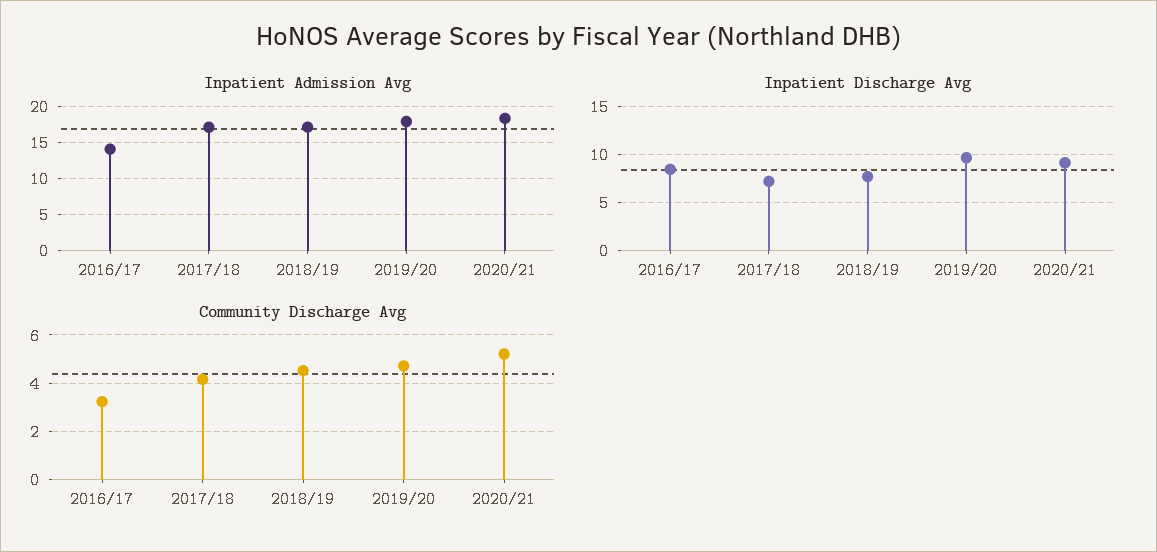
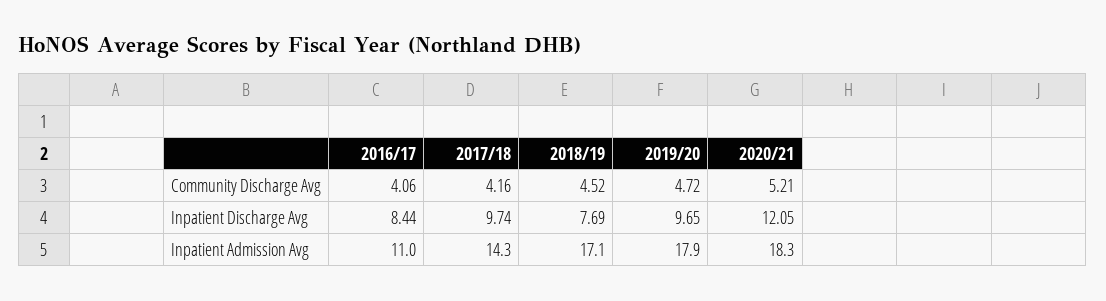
  {
    "Inpatient Admission Avg": {
-     "2016/17": 14,
+     "2016/17": 11,
-     "2017/18": 17,
+     "2017/18": 14.3,
      "2018/19": 17.1,
      "2019/20": 17.9,
      "2020/21": 18.3
    },
    "Inpatient Discharge Avg": {
      "2016/17": 8.44,
-     "2017/18": 7,
+     "2017/18": 9.74,
      "2018/19": 7.69,
      "2019/20": 9.65,
-     "2020/21": 9
+     "2020/21": 12.05
    },
    "Community Discharge Avg": {
-     "2016/17": 3.25,
+     "2016/17": 4.06,
      "2017/18": 4.16,
      "2018/19": 4.52,
      "2019/20": 4.72,
      "2020/21": 5.21
    }
  }

